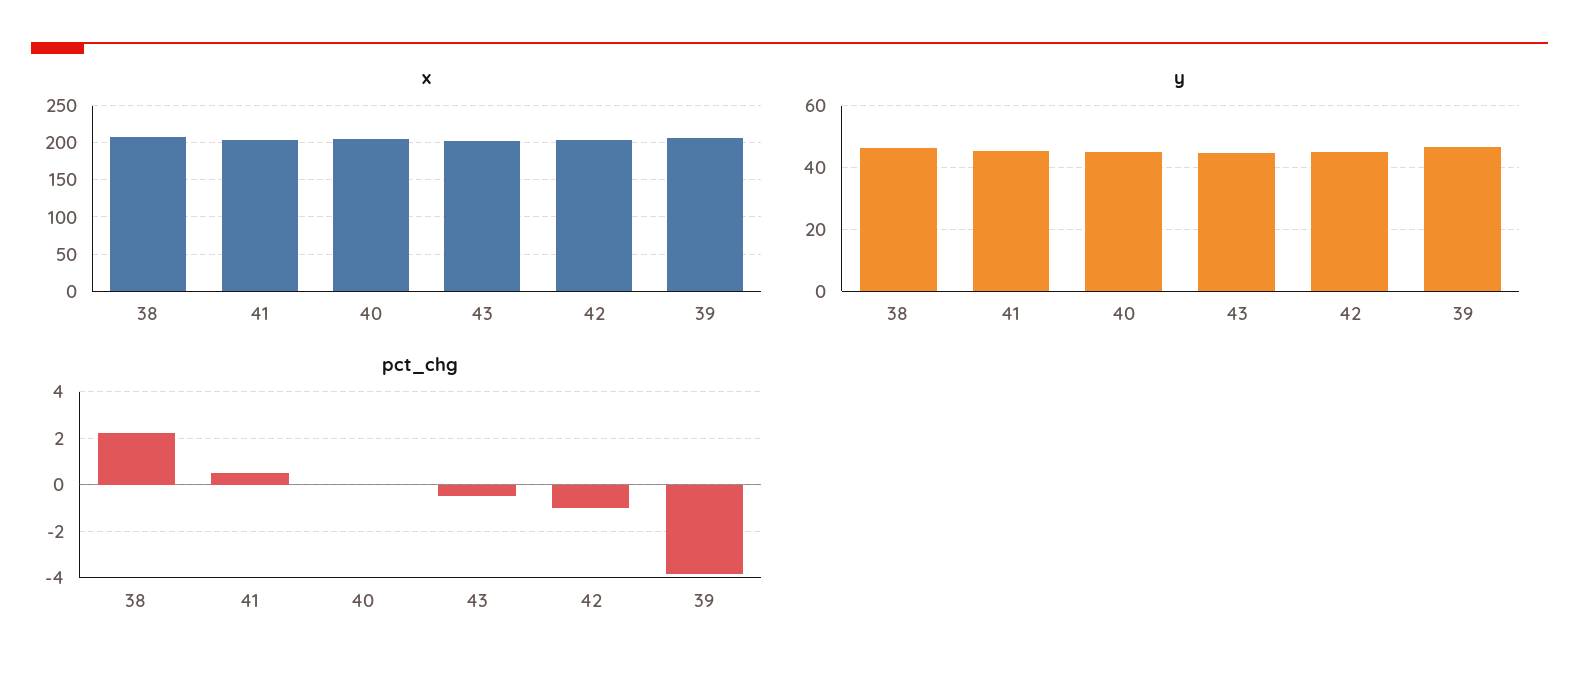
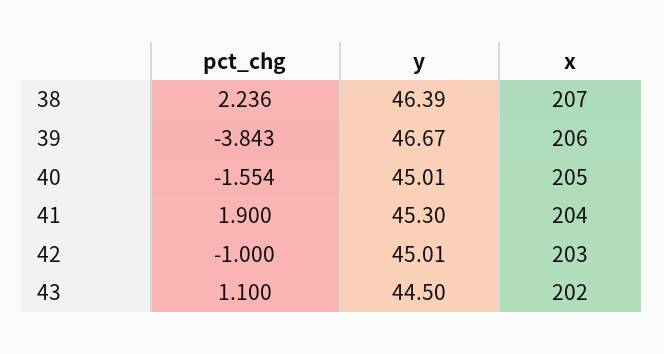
  {
    "x": {
      "38": 207,
      "41": 204,
      "40": 205,
      "43": 202,
      "42": 203,
      "39": 206
    },
    "y": {
      "38": 46.39,
      "41": 45.3,
      "40": 45.01,
      "43": 44.5,
      "42": 45.01,
      "39": 46.67
    },
    "pct_chg": {
      "38": 2.236,
-     "41": 0.5,
+     "41": 1.9,
-     "40": 0,
+     "40": -1.554,
-     "43": -0.5,
+     "43": 1.1,
      "42": -1,
      "39": -3.843
    }
  }

